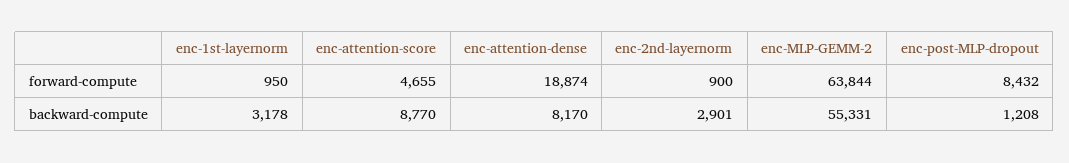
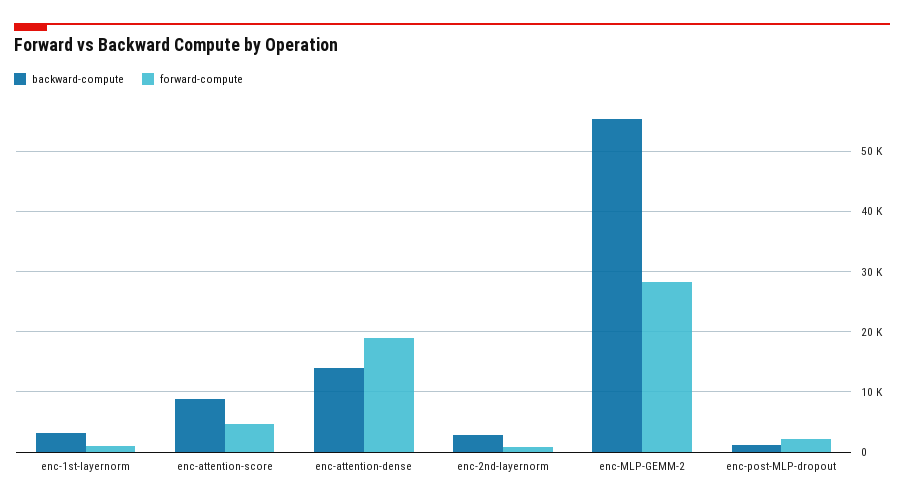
  {
    "forward-compute": {
      "enc-1st-layernorm": 950,
      "enc-attention-score": 4655,
      "enc-attention-dense": 18874,
      "enc-2nd-layernorm": 900,
-     "enc-MLP-GEMM-2": 63844,
+     "enc-MLP-GEMM-2": 28000,
-     "enc-post-MLP-dropout": 8432
+     "enc-post-MLP-dropout": 2000
    },
    "backward-compute": {
      "enc-1st-layernorm": 3178,
      "enc-attention-score": 8770,
-     "enc-attention-dense": 8170,
+     "enc-attention-dense": 14000,
      "enc-2nd-layernorm": 2901,
      "enc-MLP-GEMM-2": 55331,
      "enc-post-MLP-dropout": 1208
    }
  }

